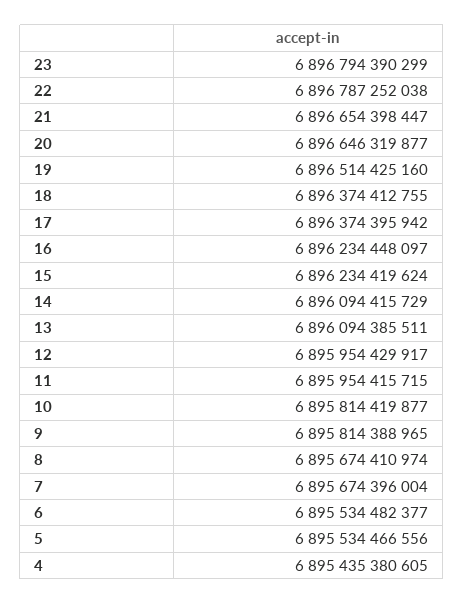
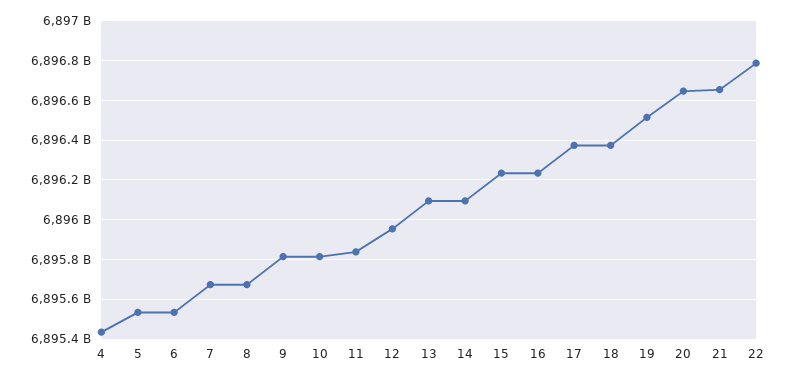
  {
-   "23": 6896794390299,
    "22": 6896787252038,
    "21": 6896654398447,
    "20": 6896646319877,
    "19": 6896514425160,
    "18": 6896374412755,
    "17": 6896374395942,
    "16": 6896234448097,
    "15": 6896234419624,
    "14": 6896094415729,
    "13": 6896094385511,
    "12": 6895954429917,
-   "11": 6895954415715,
+   "11": 6895850000000,
    "10": 6895814419877,
    "9": 6895814388965,
    "8": 6895674410974,
    "7": 6895674396004,
    "6": 6895534482377,
    "5": 6895534466556,
    "4": 6895435380605
  }

